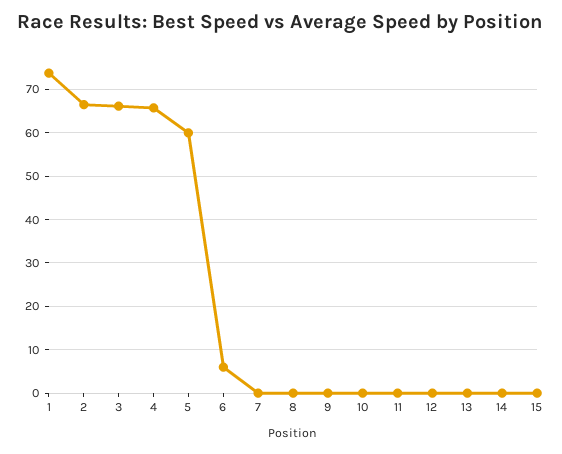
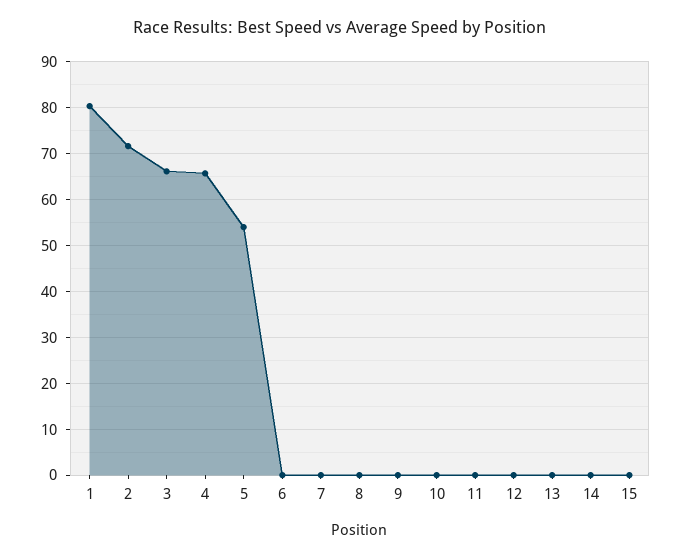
  {
-   "1": 74,
+   "1": 80,
-   "2": 66,
+   "2": 72,
    "3": 66,
    "4": 66,
-   "5": 60,
+   "5": 54,
-   "6": 6,
+   "6": 0,
    "7": 0,
    "8": 0,
    "9": 0,
    "10": 0,
    "11": 0,
    "12": 0,
    "13": 0,
    "14": 0,
    "15": 0
  }

